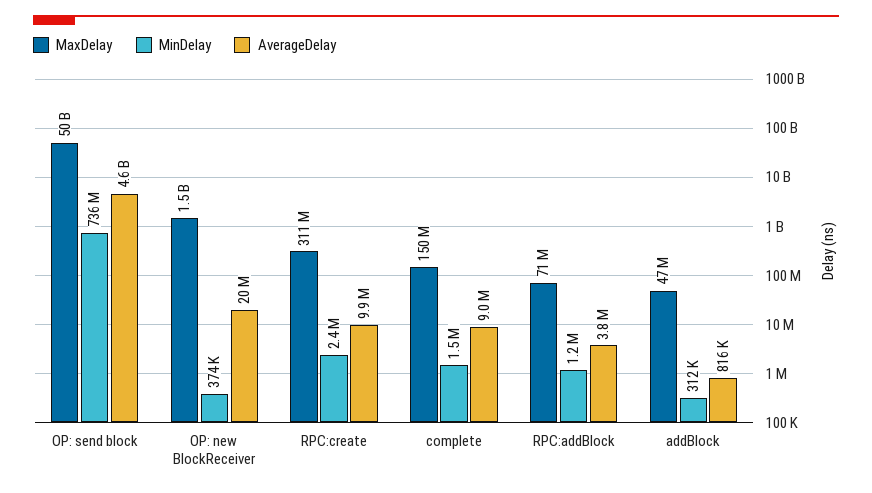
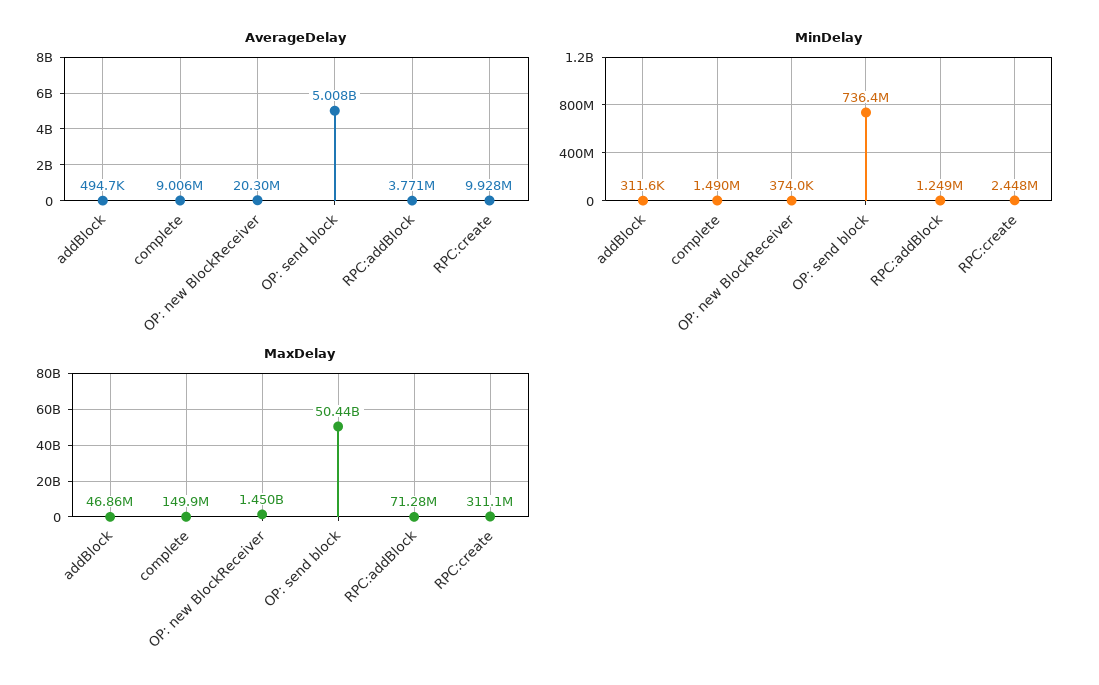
  {
    "MaxDelay": {
      "OP: send block": 50440000000,
      "OP: new BlockReceiver": 1450000000,
      "RPC:create": 311100000,
      "complete": 149900000,
      "RPC:addBlock": 71280000,
      "addBlock": 46860000
    },
    "MinDelay": {
      "OP: send block": 736400000,
      "OP: new BlockReceiver": 374000,
      "RPC:create": 2448000,
      "complete": 1490000,
      "RPC:addBlock": 1249000,
      "addBlock": 311600
    },
    "AverageDelay": {
-     "OP: send block": 4600000000,
+     "OP: send block": 5008000000,
      "OP: new BlockReceiver": 20300000,
      "RPC:create": 9928000,
      "complete": 9006000,
      "RPC:addBlock": 3771000,
-     "addBlock": 816000
+     "addBlock": 494700
    }
  }

